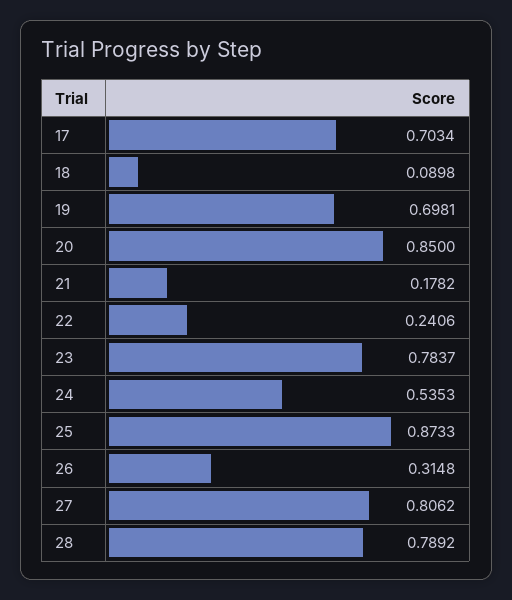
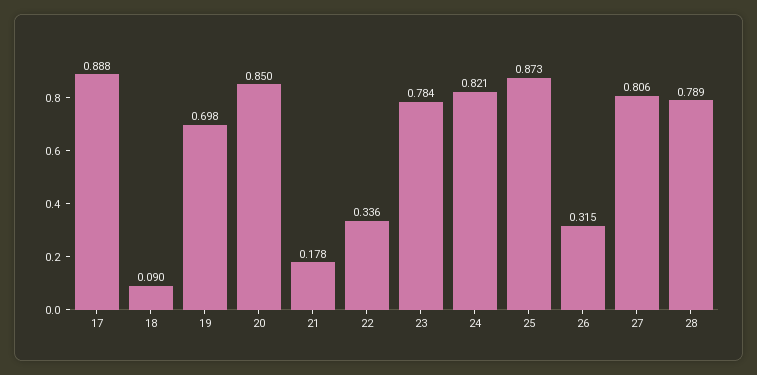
  {
-   "17": 0.7034,
+   "17": 0.888,
    "18": 0.0898,
    "19": 0.6981,
    "20": 0.85,
    "21": 0.1782,
-   "22": 0.2406,
+   "22": 0.336,
    "23": 0.7837,
-   "24": 0.5353,
+   "24": 0.821,
    "25": 0.8733,
    "26": 0.3148,
    "27": 0.8062,
    "28": 0.7892
  }

